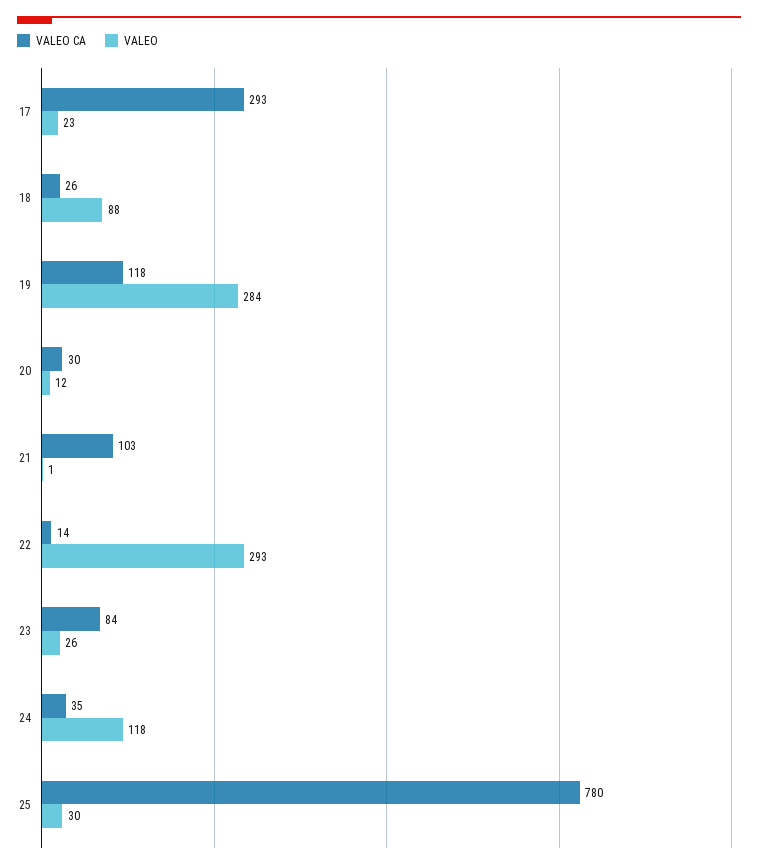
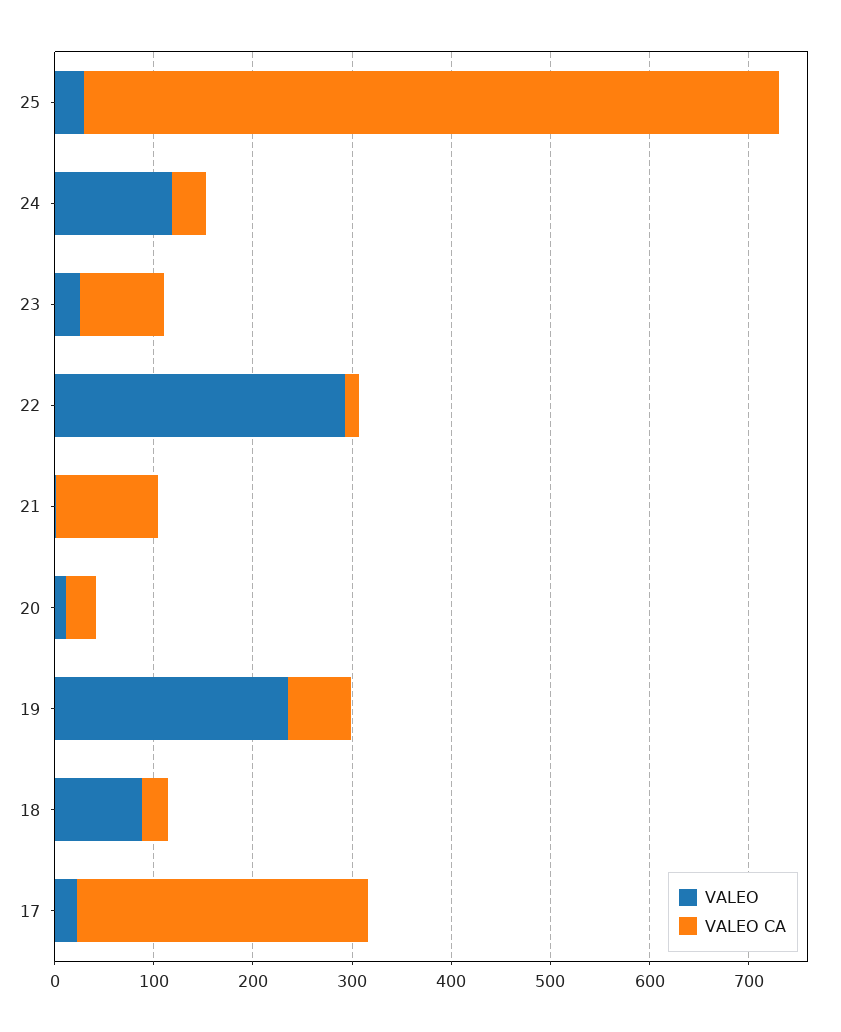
  {
    "VALEO CA": {
      "17": 293,
      "18": 26,
-     "19": 118,
+     "19": 60,
      "20": 30,
      "21": 103,
      "22": 14,
      "23": 84,
      "24": 35,
-     "25": 780
+     "25": 700
    },
    "VALEO": {
      "17": 23,
      "18": 88,
-     "19": 284,
+     "19": 240,
      "20": 12,
      "21": 1,
      "22": 293,
      "23": 26,
      "24": 118,
      "25": 30
    }
  }

